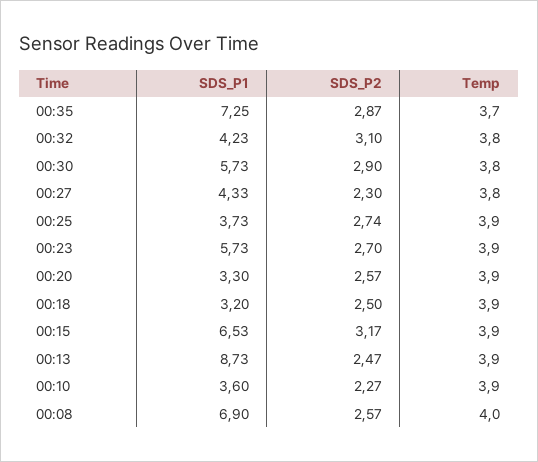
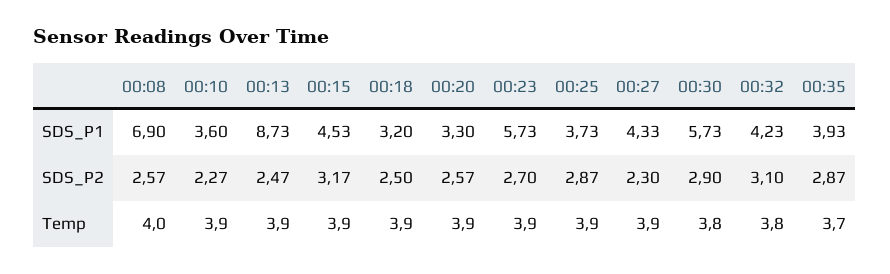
  {
    "SDS_P1": {
-     "00:35": 7.25,
+     "00:35": 3.93,
      "00:32": 4.23,
      "00:30": 5.73,
      "00:27": 4.33,
      "00:25": 3.73,
      "00:23": 5.73,
      "00:20": 3.3,
      "00:18": 3.2,
-     "00:15": 6.53,
+     "00:15": 4.53,
      "00:13": 8.73,
      "00:10": 3.6,
      "00:08": 6.9
    },
    "SDS_P2": {
      "00:35": 2.87,
      "00:32": 3.1,
      "00:30": 2.9,
      "00:27": 2.3,
-     "00:25": 2.74,
+     "00:25": 2.87,
      "00:23": 2.7,
      "00:20": 2.57,
      "00:18": 2.5,
      "00:15": 3.17,
      "00:13": 2.47,
      "00:10": 2.27,
      "00:08": 2.57
    },
    "Temp": {
      "00:35": 3.7,
      "00:32": 3.8,
      "00:30": 3.8,
-     "00:27": 3.8,
+     "00:27": 3.9,
      "00:25": 3.9,
      "00:23": 3.9,
      "00:20": 3.9,
      "00:18": 3.9,
      "00:15": 3.9,
      "00:13": 3.9,
      "00:10": 3.9,
      "00:08": 4
    }
  }

